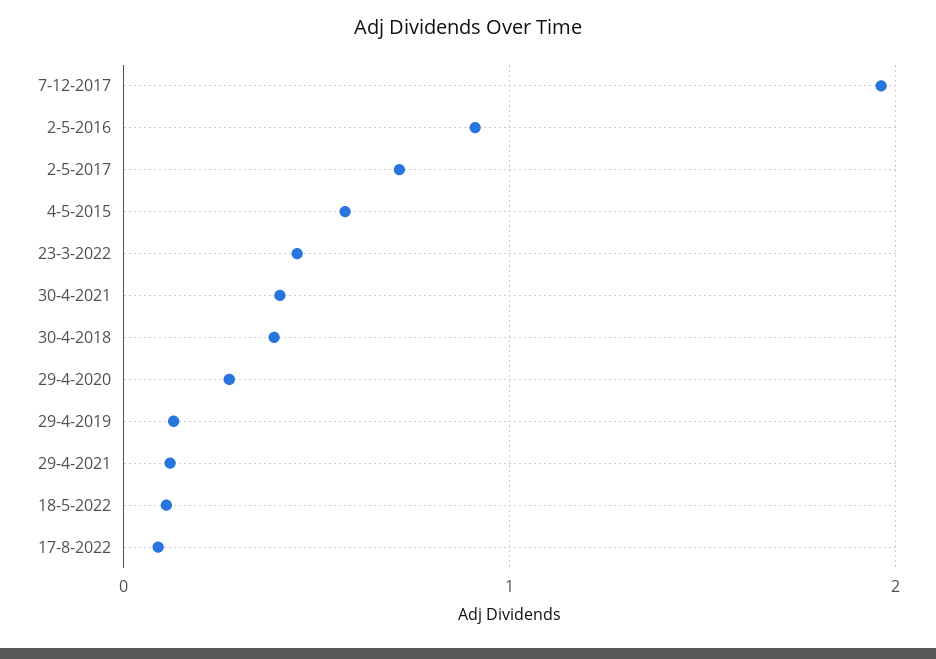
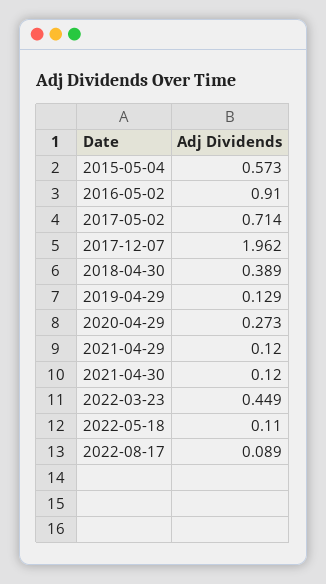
  {
    "7-12-2017": 1.962,
    "2-5-2016": 0.91,
    "2-5-2017": 0.714,
    "4-5-2015": 0.573,
    "23-3-2022": 0.449,
-   "30-4-2021": 0.4,
+   "30-4-2021": 0.12,
    "30-4-2018": 0.389,
    "29-4-2020": 0.273,
    "29-4-2019": 0.129,
    "29-4-2021": 0.12,
    "18-5-2022": 0.11,
    "17-8-2022": 0.089
  }

